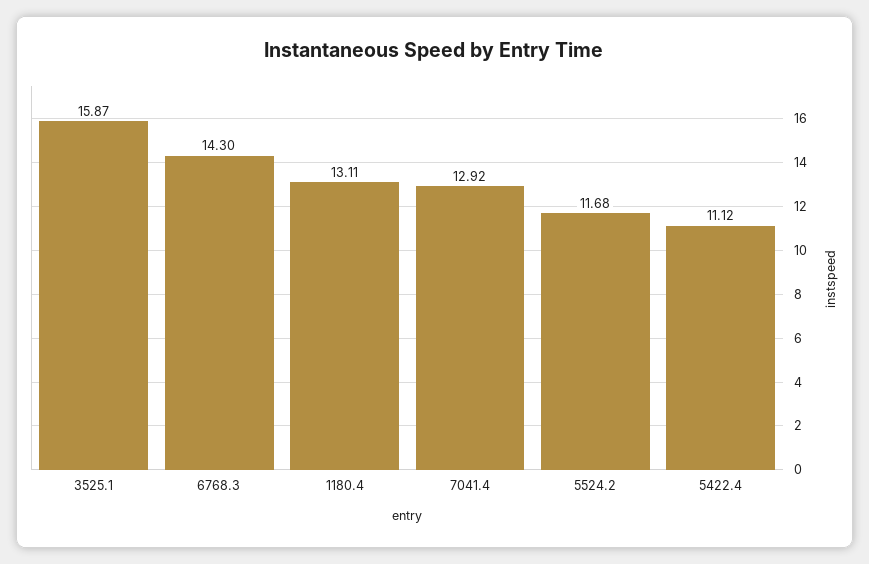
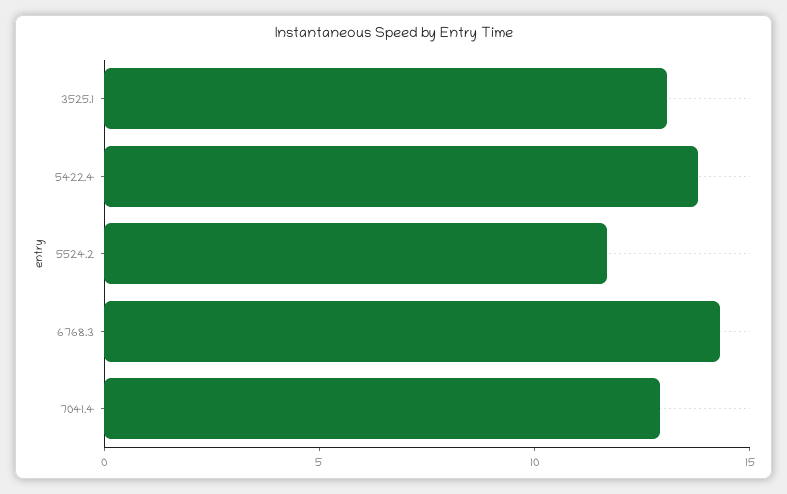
  {
-   "3525.1": 15.87,
+   "3525.1": 13,
    "6768.3": 14.3,
-   "1180.4": 13.11,
    "7041.4": 12.92,
    "5524.2": 11.68,
-   "5422.4": 11.12
+   "5422.4": 14
  }

